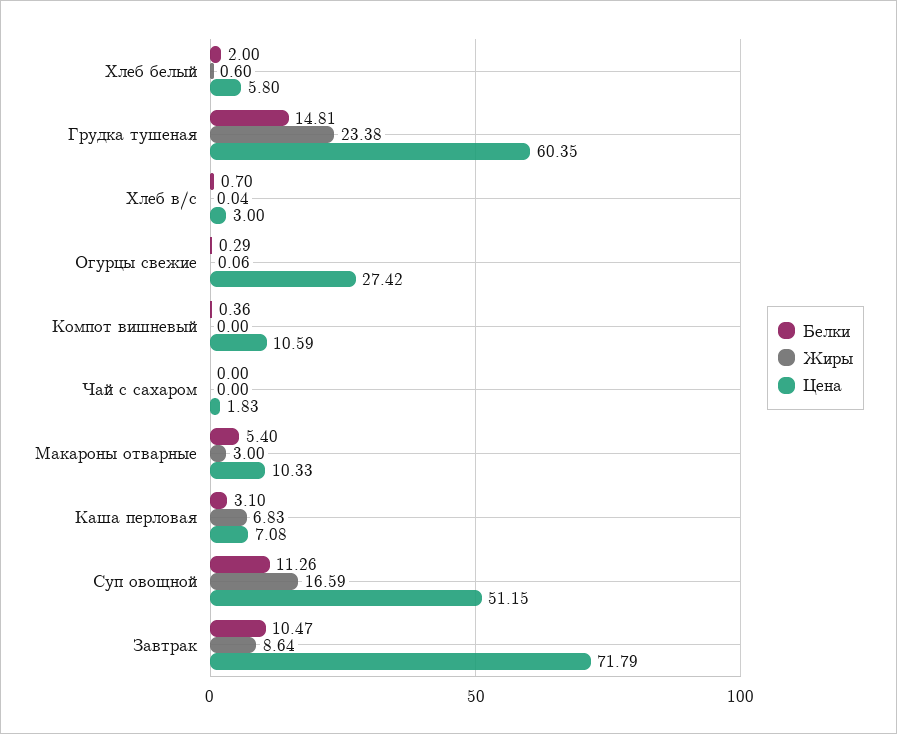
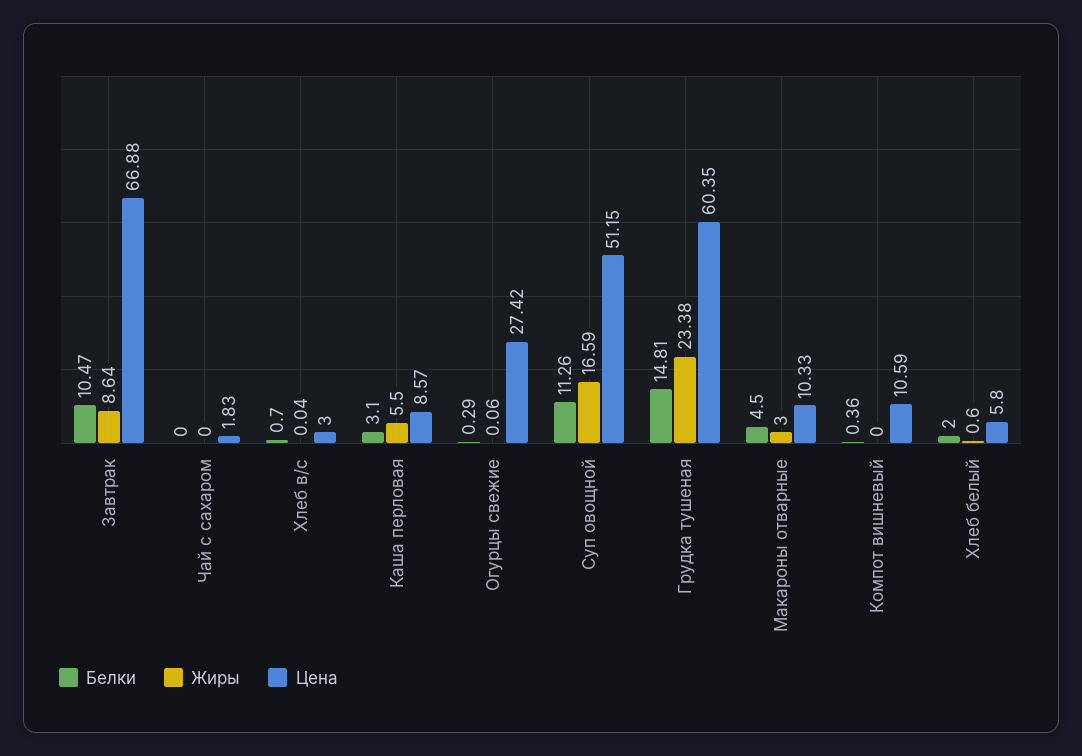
  {
    "Белки": {
      "Хлеб белый": 2,
      "Грудка тушеная": 14.81,
      "Хлеб в/с": 0.7,
      "Огурцы свежие": 0.29,
      "Компот вишневый": 0.36,
      "Чай с сахаром": 0,
-     "Макароны отварные": 5.4,
+     "Макароны отварные": 4.5,
      "Каша перловая": 3.1,
      "Суп овощной": 11.26,
      "Завтрак": 10.47
    },
    "Жиры": {
      "Хлеб белый": 0.6,
      "Грудка тушеная": 23.38,
      "Хлеб в/с": 0.04,
      "Огурцы свежие": 0.06,
      "Компот вишневый": 0,
      "Чай с сахаром": 0,
      "Макароны отварные": 3,
-     "Каша перловая": 6.83,
+     "Каша перловая": 5.5,
      "Суп овощной": 16.59,
      "Завтрак": 8.64
    },
    "Цена": {
      "Хлеб белый": 5.8,
      "Грудка тушеная": 60.35,
      "Хлеб в/с": 3,
      "Огурцы свежие": 27.42,
      "Компот вишневый": 10.59,
      "Чай с сахаром": 1.83,
      "Макароны отварные": 10.33,
-     "Каша перловая": 7.08,
+     "Каша перловая": 8.57,
      "Суп овощной": 51.15,
-     "Завтрак": 71.79
+     "Завтрак": 66.88
    }
  }

